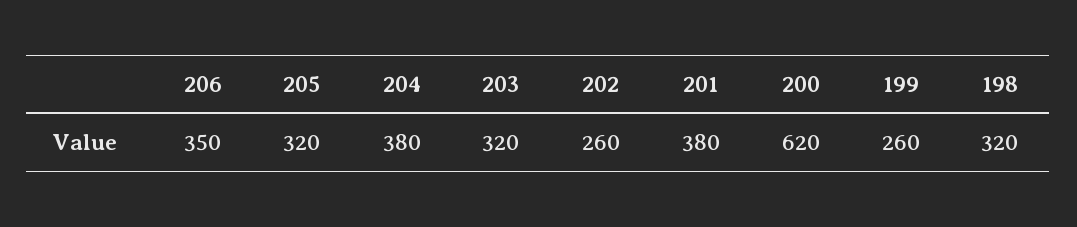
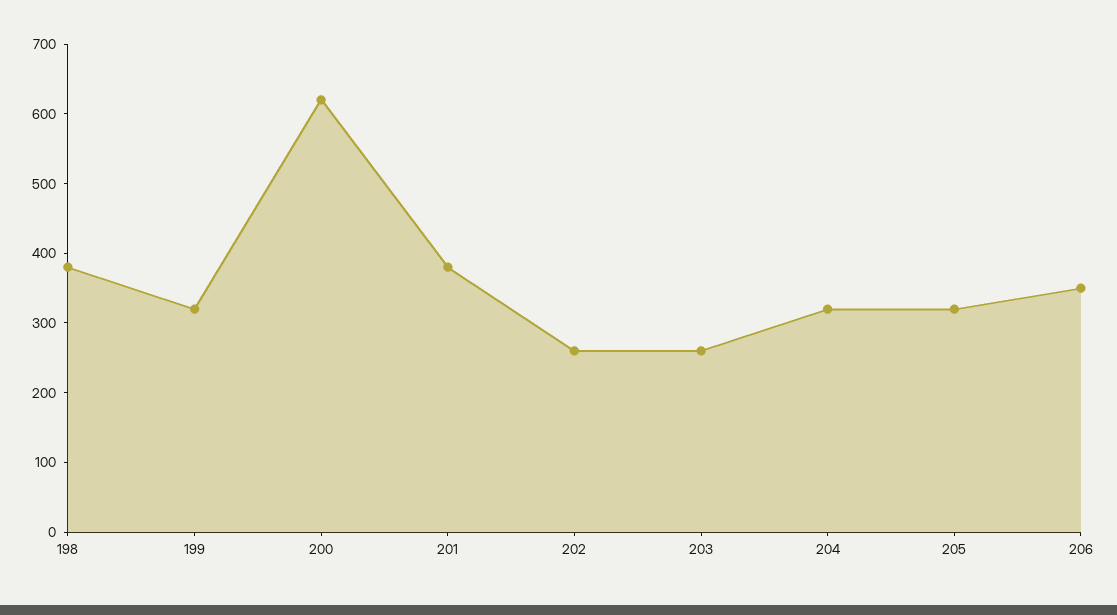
  {
    "206": 350,
    "205": 320,
-   "204": 380,
+   "204": 320,
-   "203": 320,
+   "203": 260,
    "202": 260,
    "201": 380,
    "200": 620,
-   "199": 260,
+   "199": 320,
-   "198": 320
+   "198": 380
  }

